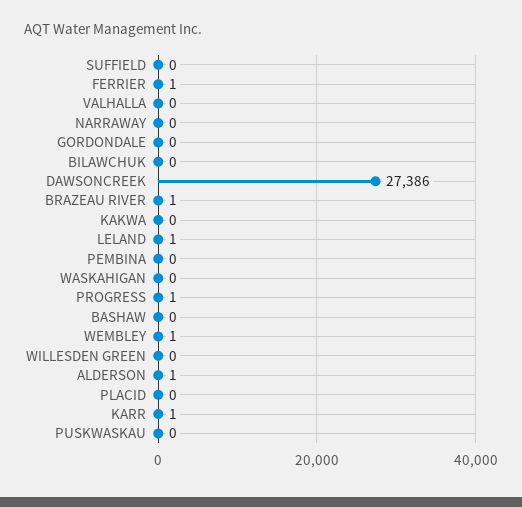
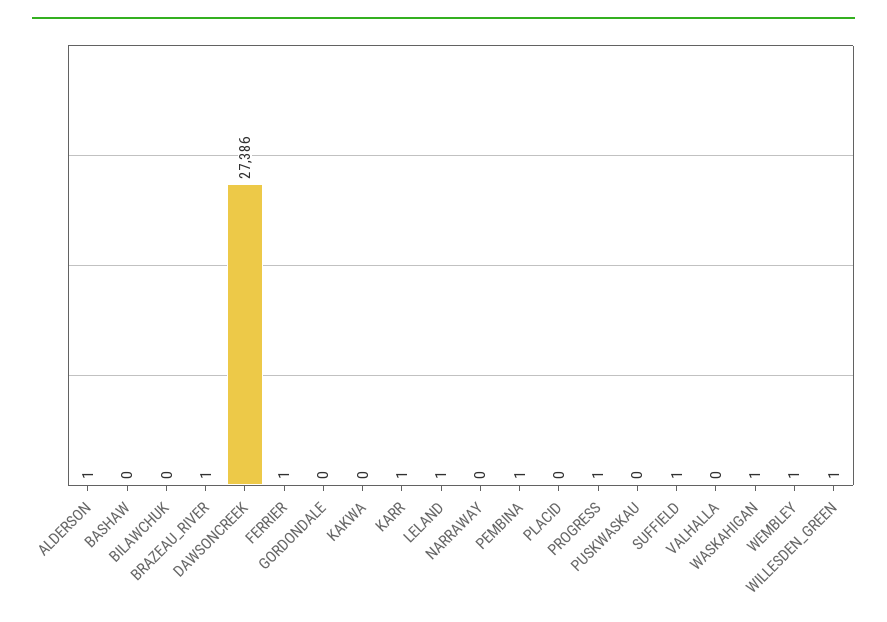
  {
-   "SUFFIELD": 0,
+   "SUFFIELD": 1,
    "FERRIER": 1,
    "VALHALLA": 0,
    "NARRAWAY": 0,
    "GORDONDALE": 0,
    "BILAWCHUK": 0,
    "DAWSONCREEK": 27386,
    "BRAZEAU RIVER": 1,
    "KAKWA": 0,
    "LELAND": 1,
-   "PEMBINA": 0,
+   "PEMBINA": 1,
-   "WASKAHIGAN": 0,
+   "WASKAHIGAN": 1,
    "PROGRESS": 1,
    "BASHAW": 0,
    "WEMBLEY": 1,
-   "WILLESDEN GREEN": 0,
+   "WILLESDEN GREEN": 1,
    "ALDERSON": 1,
    "PLACID": 0,
    "KARR": 1,
    "PUSKWASKAU": 0
  }

